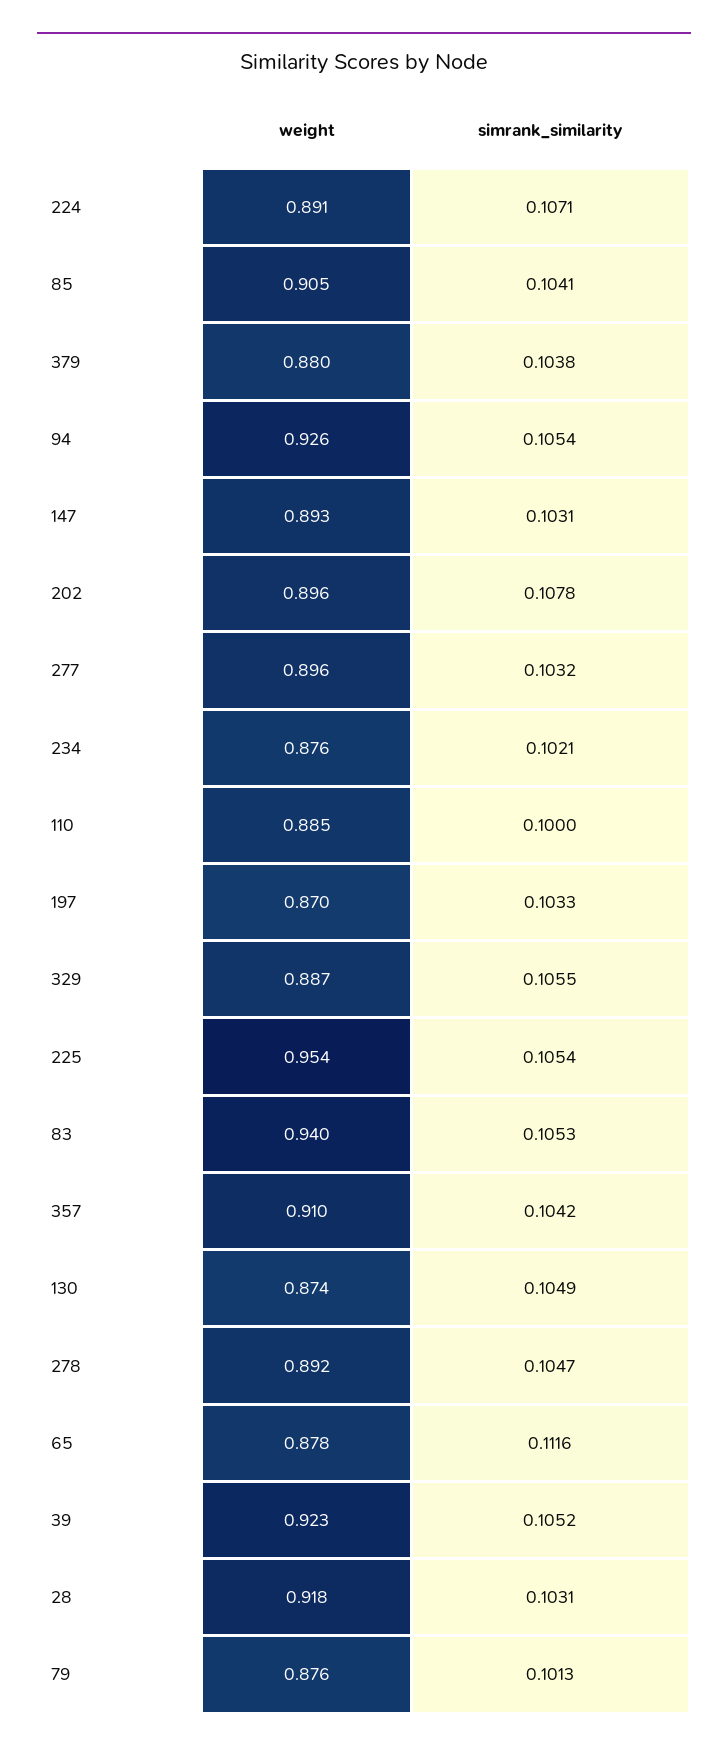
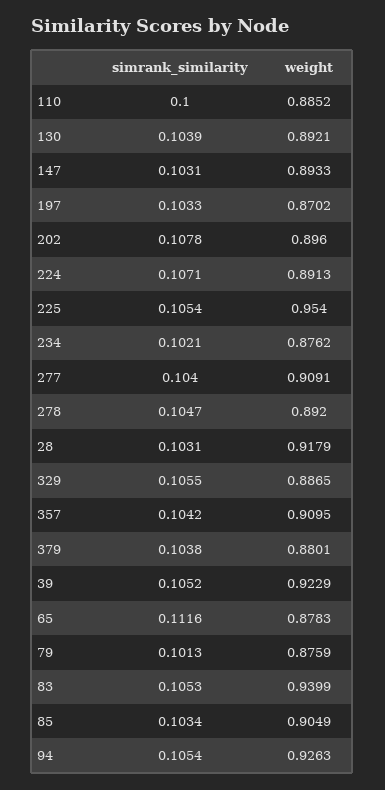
  {
    "weight": {
      "224": 0.8913,
      "85": 0.9049,
      "379": 0.8801,
      "94": 0.9263,
      "147": 0.8933,
      "202": 0.896,
-     "277": 0.896,
+     "277": 0.9091,
      "234": 0.8762,
      "110": 0.8852,
      "197": 0.8702,
      "329": 0.8865,
      "225": 0.954,
      "83": 0.9399,
      "357": 0.9095,
-     "130": 0.874,
+     "130": 0.8921,
      "278": 0.892,
      "65": 0.8783,
      "39": 0.9229,
      "28": 0.9179,
      "79": 0.8759
    },
    "simrank_similarity": {
      "224": 0.1071,
-     "85": 0.1041,
+     "85": 0.1034,
      "379": 0.1038,
      "94": 0.1054,
      "147": 0.1031,
      "202": 0.1078,
-     "277": 0.1032,
+     "277": 0.104,
      "234": 0.1021,
      "110": 0.1,
      "197": 0.1033,
      "329": 0.1055,
      "225": 0.1054,
      "83": 0.1053,
      "357": 0.1042,
-     "130": 0.1049,
+     "130": 0.1039,
      "278": 0.1047,
      "65": 0.1116,
      "39": 0.1052,
      "28": 0.1031,
      "79": 0.1013
    }
  }

